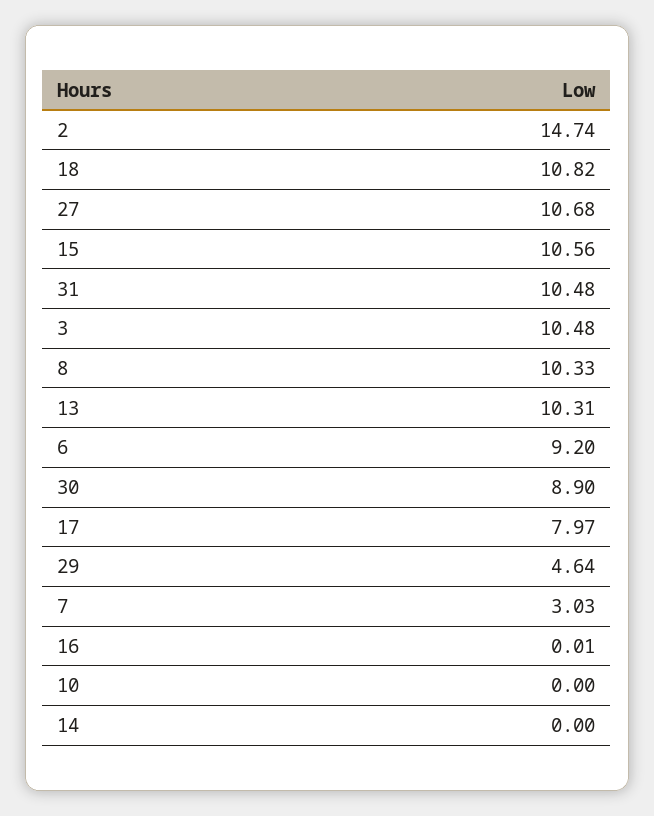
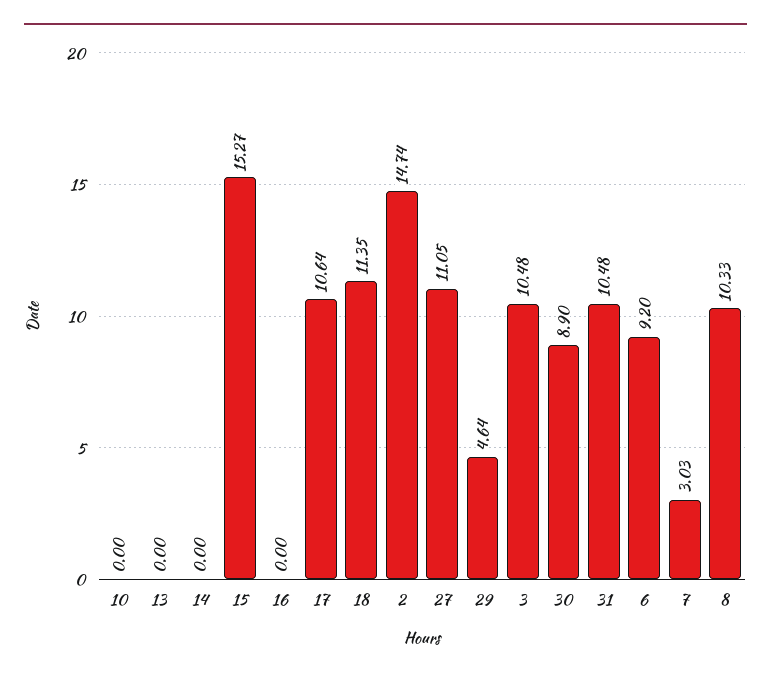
  {
    "2": 14.74,
-   "18": 10.82,
+   "18": 11.35,
-   "27": 10.68,
+   "27": 11.05,
-   "15": 10.56,
+   "15": 15.27,
    "31": 10.48,
    "3": 10.48,
    "8": 10.33,
-   "13": 10.31,
+   "13": 0,
    "6": 9.2,
    "30": 8.9,
-   "17": 7.97,
+   "17": 10.64,
    "29": 4.64,
    "7": 3.03,
-   "16": 0.01,
+   "16": 0,
    "10": 0,
    "14": 0
  }

